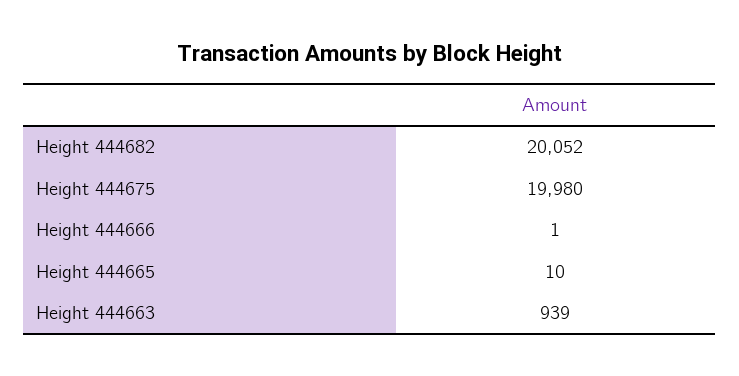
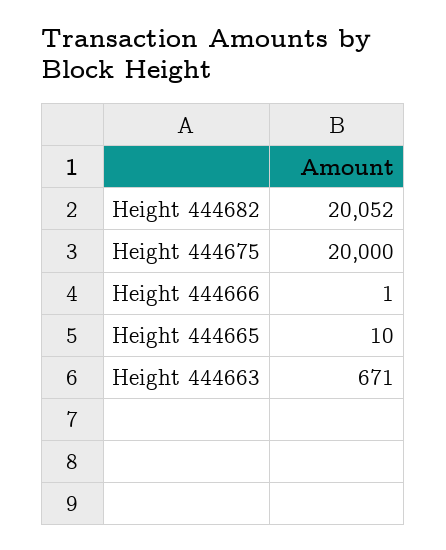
  {
    "Height 444682": 20052,
-   "Height 444675": 19980,
+   "Height 444675": 20000,
    "Height 444666": 1,
    "Height 444665": 10,
-   "Height 444663": 939
+   "Height 444663": 671
  }

